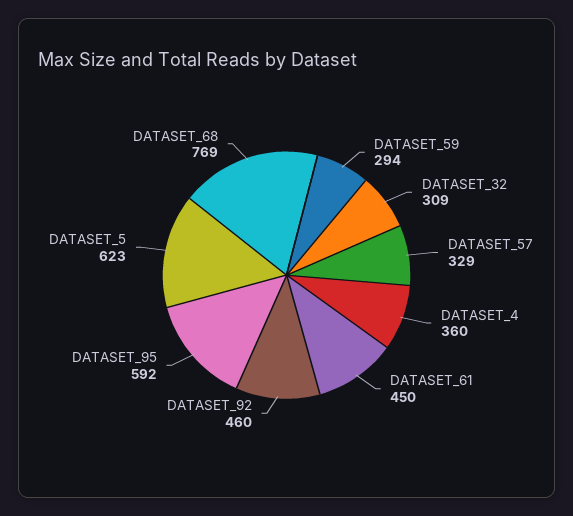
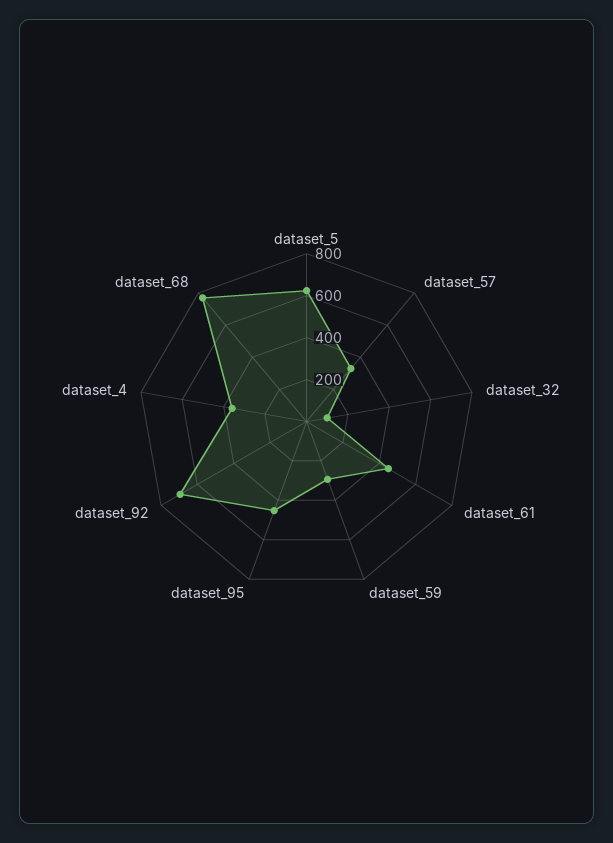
  {
    "DATASET_59": 294,
-   "DATASET_32": 309,
+   "DATASET_32": 100,
    "DATASET_57": 329,
    "DATASET_4": 360,
    "DATASET_61": 450,
-   "DATASET_92": 460,
+   "DATASET_92": 700,
-   "DATASET_95": 592,
+   "DATASET_95": 450,
    "DATASET_5": 623,
    "DATASET_68": 769
  }

